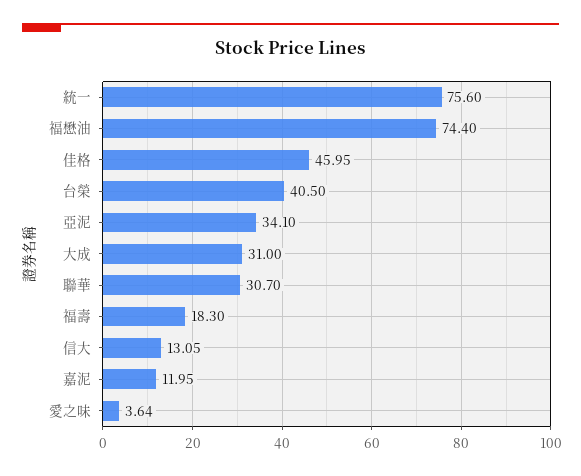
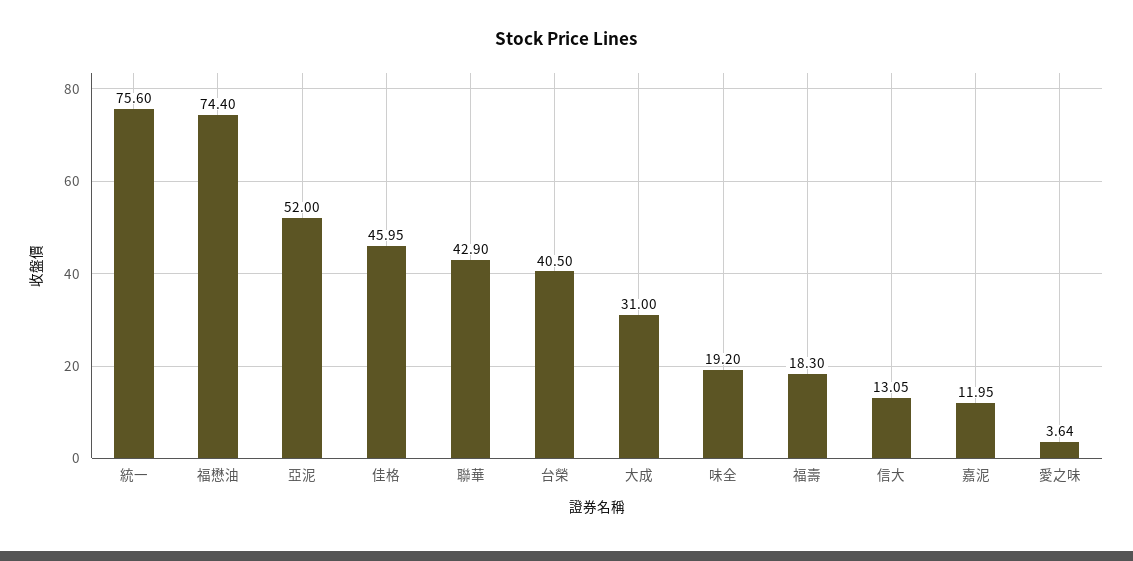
  {
    "統一": 75.6,
    "福懋油": 74.4,
    "佳格": 45.95,
    "台榮": 40.5,
-   "亞泥": 34.1,
+   "亞泥": 52,
    "大成": 31,
-   "聯華": 30.7,
+   "聯華": 42.9,
    "福壽": 18.3,
    "信大": 13.05,
    "嘉泥": 11.95,
-   "愛之味": 3.64
+   "愛之味": 3.64,
+   "味全": 19.2
  }

